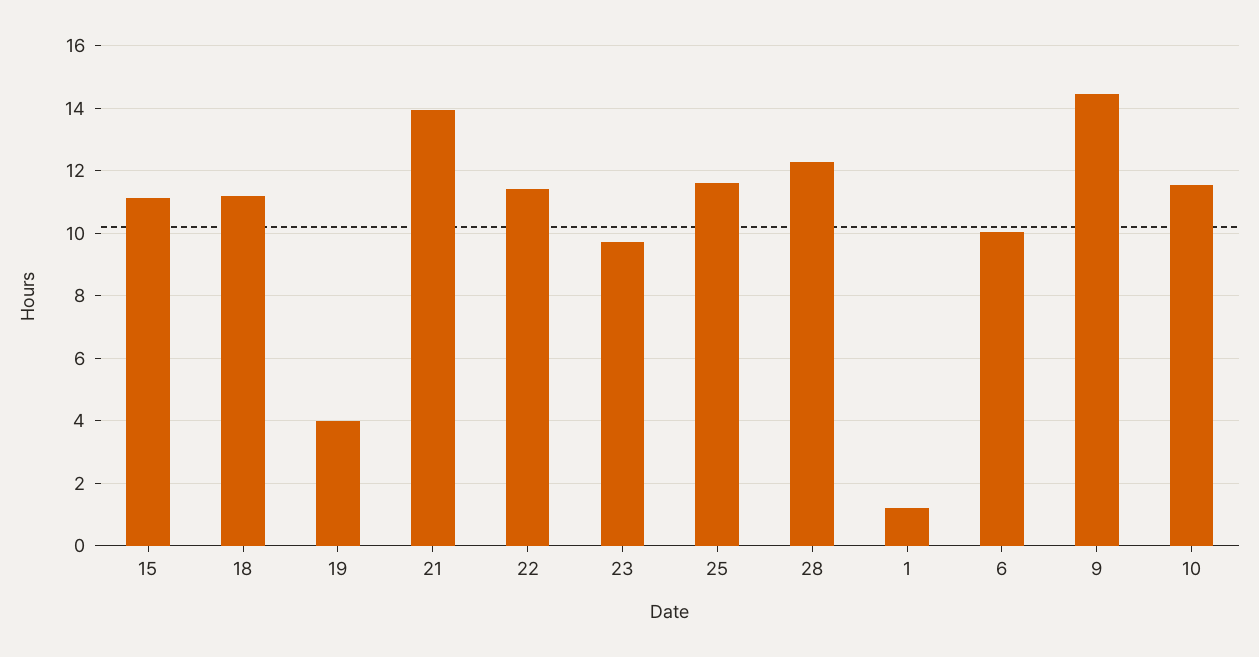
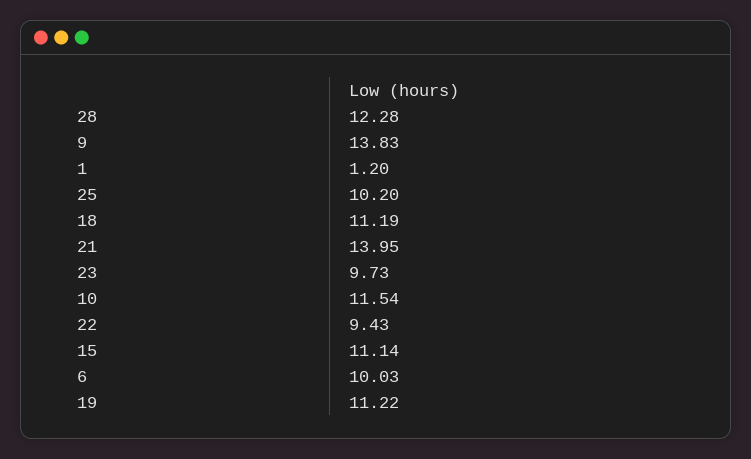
  {
    "15": 11.14,
    "18": 11.19,
-   "19": 4,
+   "19": 11.22,
    "21": 13.95,
-   "22": 11.4,
+   "22": 9.43,
    "23": 9.73,
-   "25": 11.6,
+   "25": 10.2,
    "28": 12.28,
    "1": 1.2,
    "6": 10.03,
-   "9": 14.4,
+   "9": 13.83,
    "10": 11.54
  }

